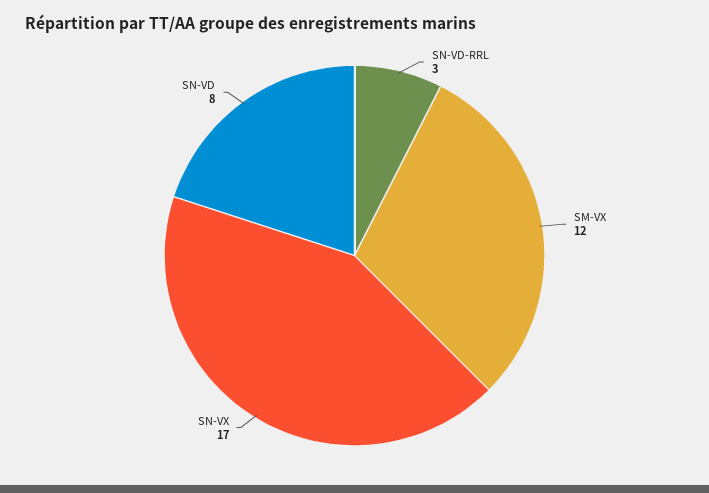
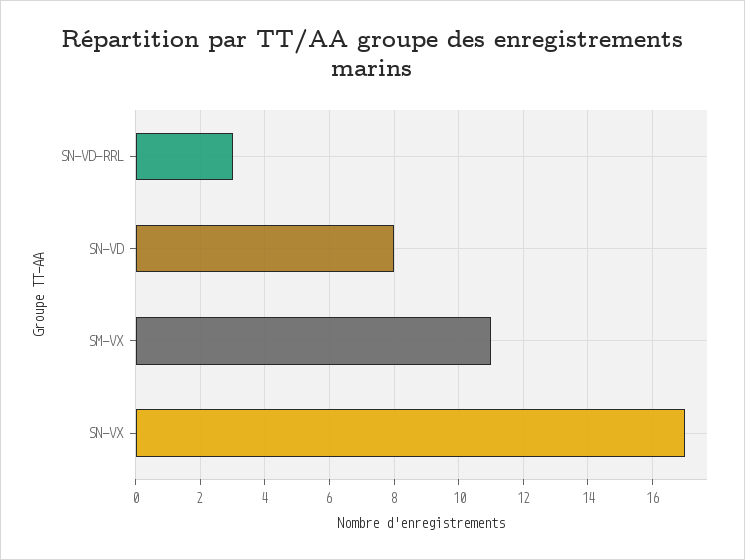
  {
    "SN-VD-RRL": 3,
-   "SM-VX": 12,
+   "SM-VX": 11,
    "SN-VX": 17,
    "SN-VD": 8
  }

